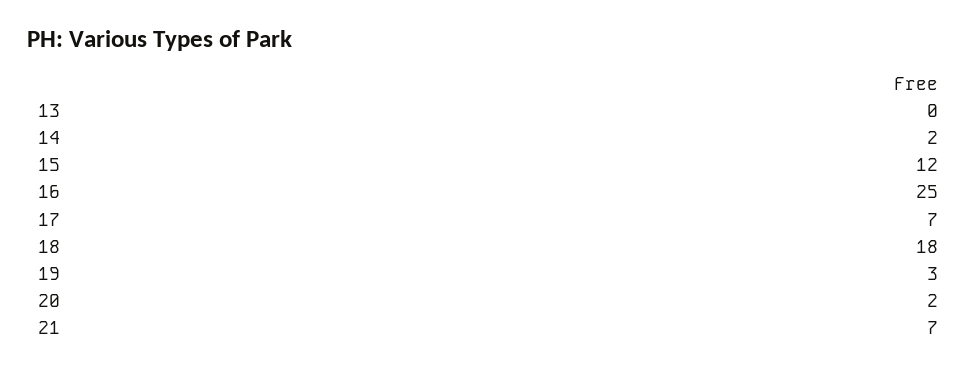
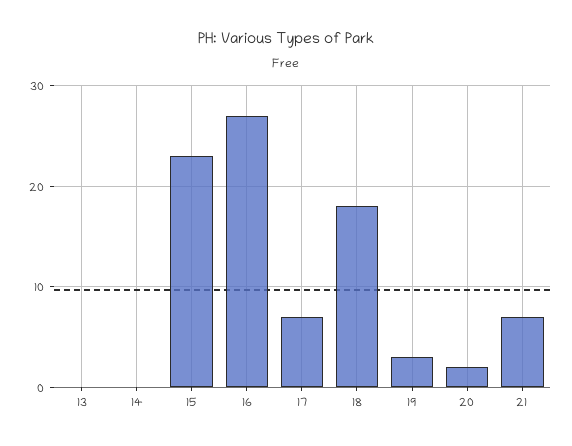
  {
    "13": 0,
-   "14": 2,
+   "14": 0,
-   "15": 12,
+   "15": 23,
-   "16": 25,
+   "16": 27,
    "17": 7,
    "18": 18,
    "19": 3,
    "20": 2,
    "21": 7
  }

